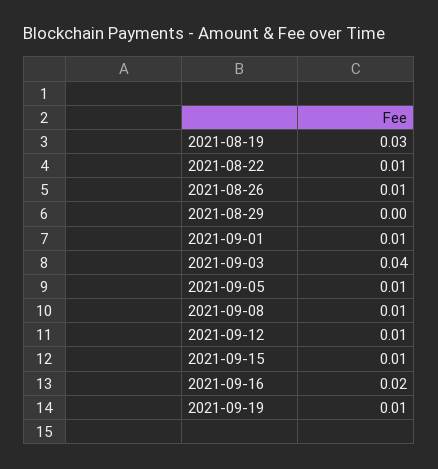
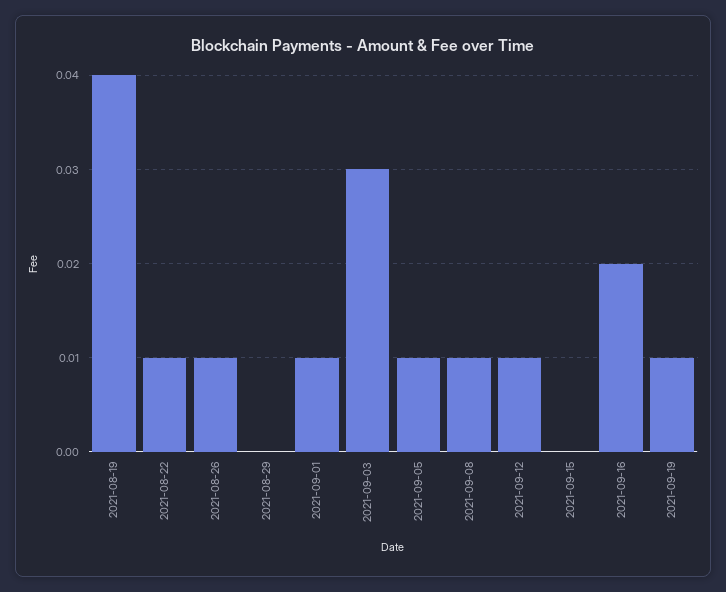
  {
-   "2021-08-19": 0.03,
+   "2021-08-19": 0.04,
    "2021-08-22": 0.01,
    "2021-08-26": 0.01,
    "2021-08-29": 0,
    "2021-09-01": 0.01,
-   "2021-09-03": 0.04,
+   "2021-09-03": 0.03,
    "2021-09-05": 0.01,
    "2021-09-08": 0.01,
    "2021-09-12": 0.01,
-   "2021-09-15": 0.01,
+   "2021-09-15": 0,
    "2021-09-16": 0.02,
    "2021-09-19": 0.01
  }

